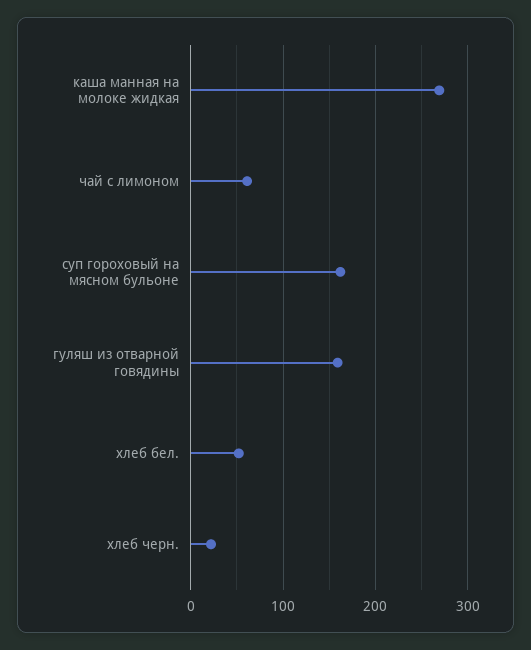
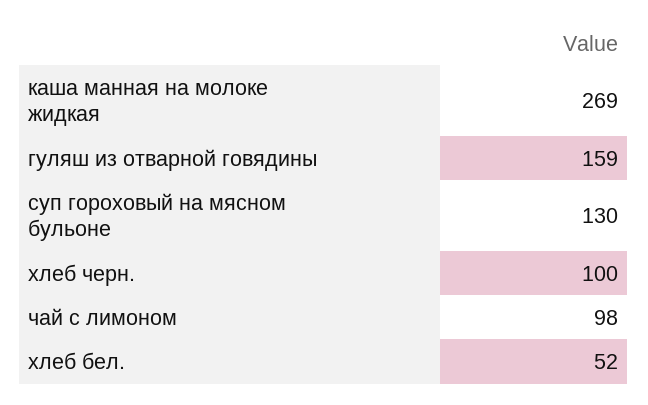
  {
    "каша манная на молоке жидкая": 269,
-   "чай с лимоном": 60,
+   "чай с лимоном": 98,
-   "суп гороховый на мясном бульоне": 160,
+   "суп гороховый на мясном бульоне": 130,
    "гуляш из отварной говядины": 159,
    "хлеб бел.": 52,
-   "хлеб черн.": 20
+   "хлеб черн.": 100
  }

